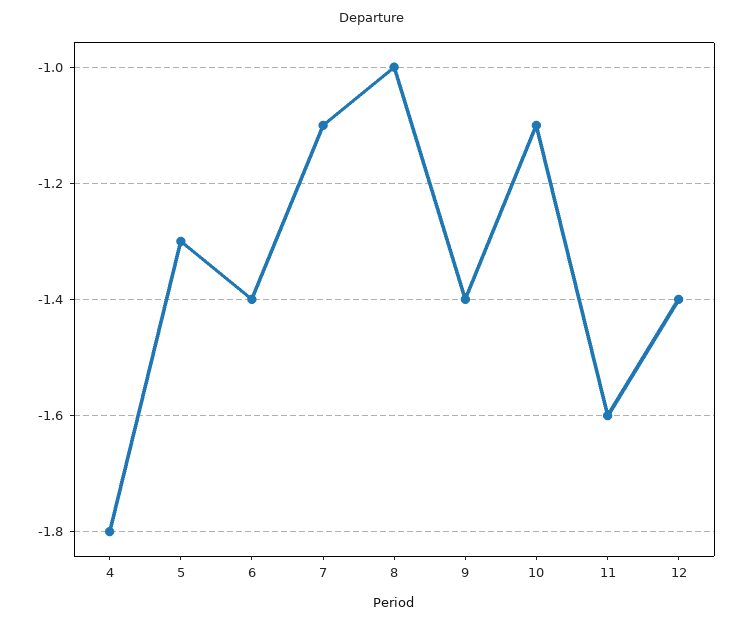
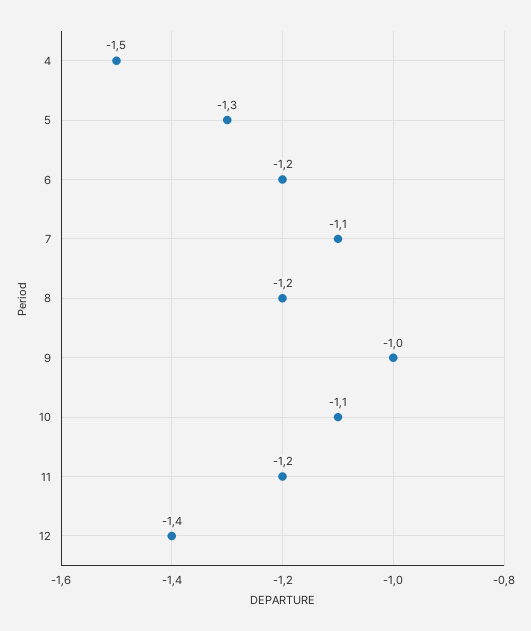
  {
-   "4": -1.8,
+   "4": -1.5,
    "5": -1.3,
-   "6": -1.4,
+   "6": -1.2,
    "7": -1.1,
-   "8": -1,
+   "8": -1.2,
-   "9": -1.4,
+   "9": -1,
    "10": -1.1,
-   "11": -1.6,
+   "11": -1.2,
    "12": -1.4
  }

